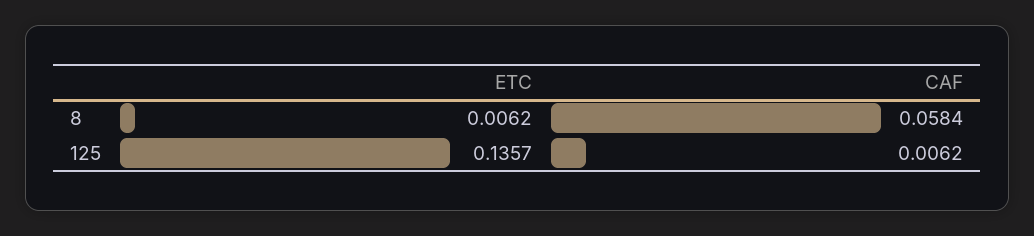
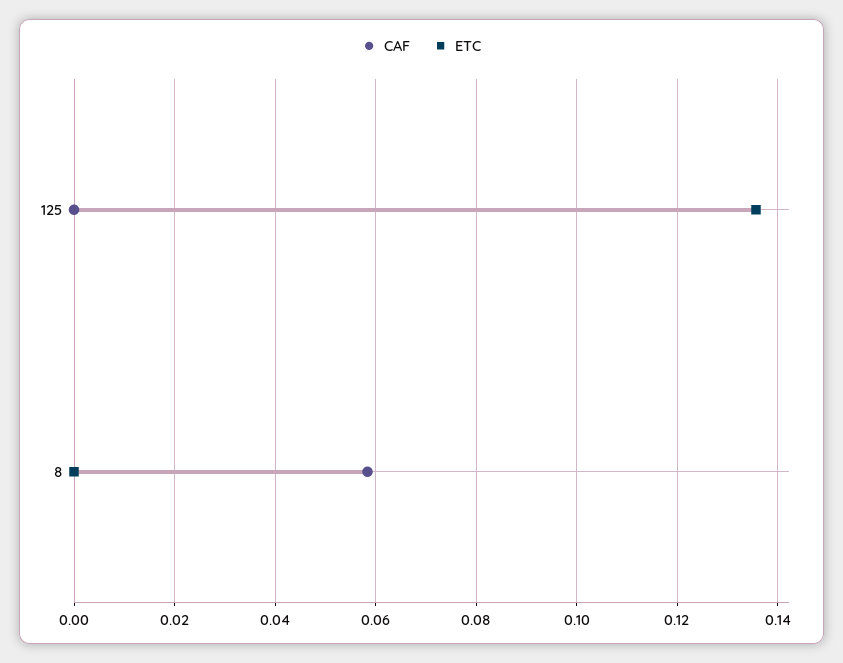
  {
    "ETC": {
-     "8": 0.0062,
+     "8": 0,
      "125": 0.1357
    },
    "CAF": {
      "8": 0.0584,
-     "125": 0.0062
+     "125": 0
    }
  }

